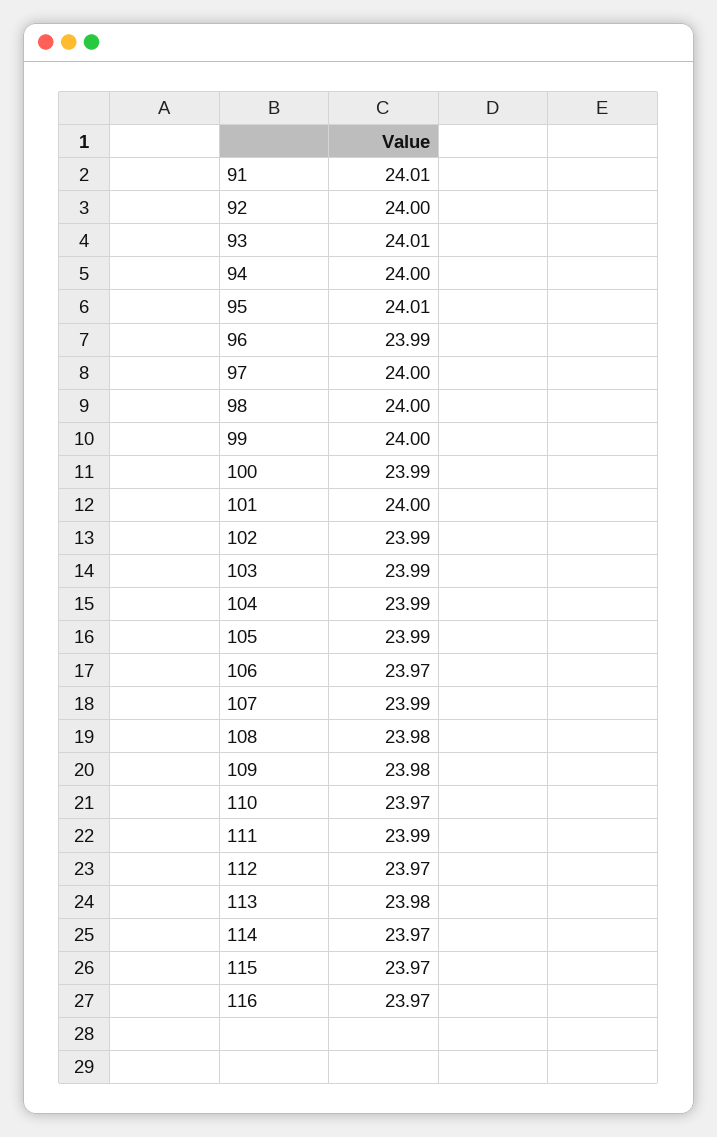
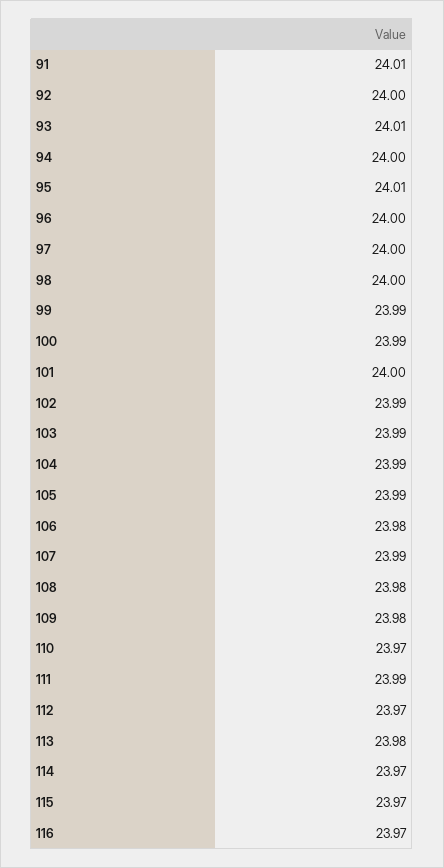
  {
    "91": 24.01,
    "92": 24,
    "93": 24.01,
    "94": 24,
    "95": 24.01,
-   "96": 23.99,
+   "96": 24,
    "97": 24,
    "98": 24,
-   "99": 24,
+   "99": 23.99,
    "100": 23.99,
    "101": 24,
    "102": 23.99,
    "103": 23.99,
    "104": 23.99,
    "105": 23.99,
-   "106": 23.97,
+   "106": 23.98,
    "107": 23.99,
    "108": 23.98,
    "109": 23.98,
    "110": 23.97,
    "111": 23.99,
    "112": 23.97,
    "113": 23.98,
    "114": 23.97,
    "115": 23.97,
    "116": 23.97
  }

